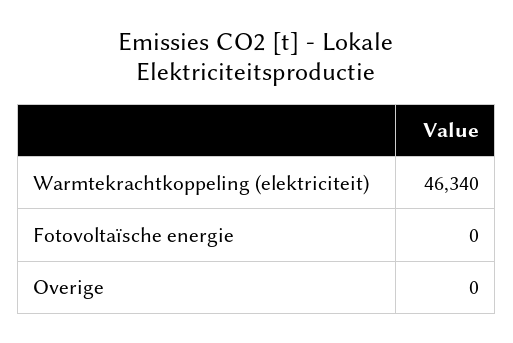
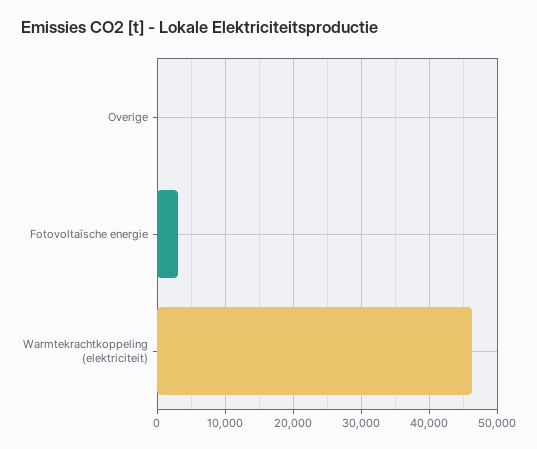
  {
    "Warmtekrachtkoppeling (elektriciteit)": 46340,
-   "Fotovoltaïsche energie": 0,
+   "Fotovoltaïsche energie": 3000,
    "Overige": 0
  }

